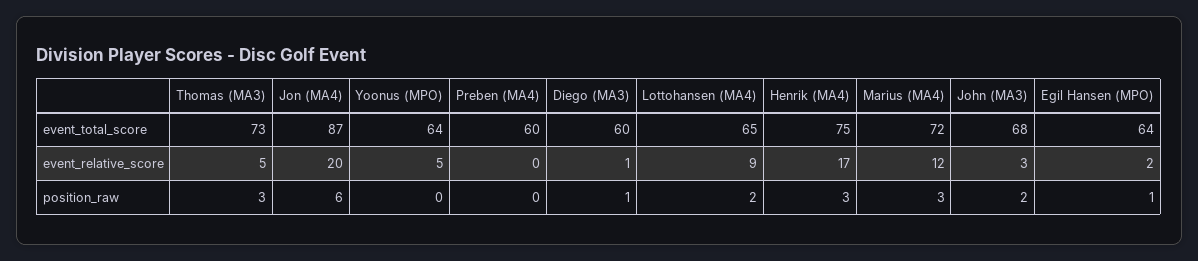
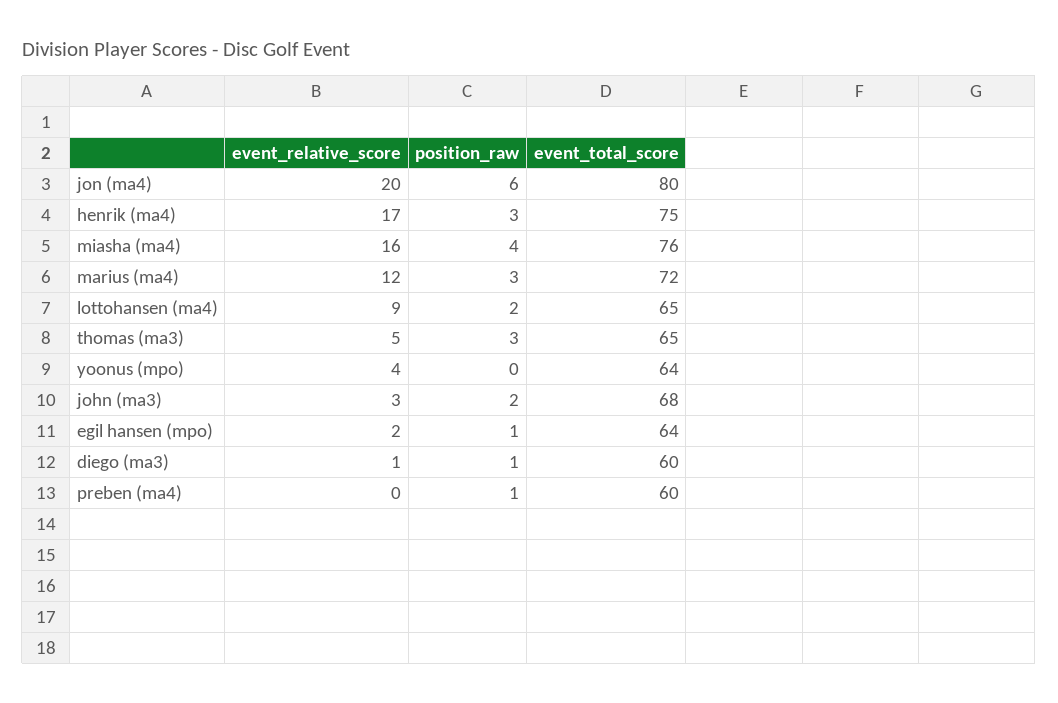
  {
    "Thomas (MA3)": {
-     "event_total_score": 73,
+     "event_total_score": 65,
      "event_relative_score": 5,
      "position_raw": 3
    },
    "Jon (MA4)": {
-     "event_total_score": 87,
+     "event_total_score": 80,
      "event_relative_score": 20,
      "position_raw": 6
    },
    "Yoonus (MPO)": {
      "event_total_score": 64,
-     "event_relative_score": 5,
+     "event_relative_score": 4,
      "position_raw": 0
    },
    "Preben (MA4)": {
      "event_total_score": 60,
      "event_relative_score": 0,
-     "position_raw": 0
+     "position_raw": 1
    },
    "Diego (MA3)": {
      "event_total_score": 60,
      "event_relative_score": 1,
      "position_raw": 1
    },
    "Lottohansen (MA4)": {
      "event_total_score": 65,
      "event_relative_score": 9,
      "position_raw": 2
    },
    "Henrik (MA4)": {
      "event_total_score": 75,
      "event_relative_score": 17,
      "position_raw": 3
    },
    "Marius (MA4)": {
      "event_total_score": 72,
      "event_relative_score": 12,
      "position_raw": 3
    },
    "John (MA3)": {
      "event_total_score": 68,
      "event_relative_score": 3,
      "position_raw": 2
    },
    "Egil Hansen (MPO)": {
      "event_total_score": 64,
      "event_relative_score": 2,
      "position_raw": 1
-   }
+   },
+   "miasha (ma4)": {
+     "event_relative_score": 16,
+     "position_raw": 4,
+     "event_total_score": 76
+   }
  }

